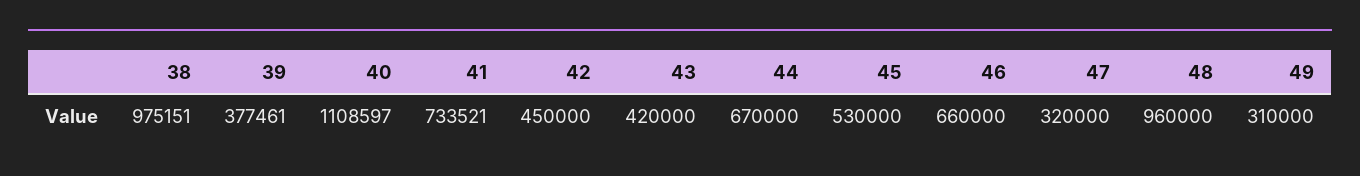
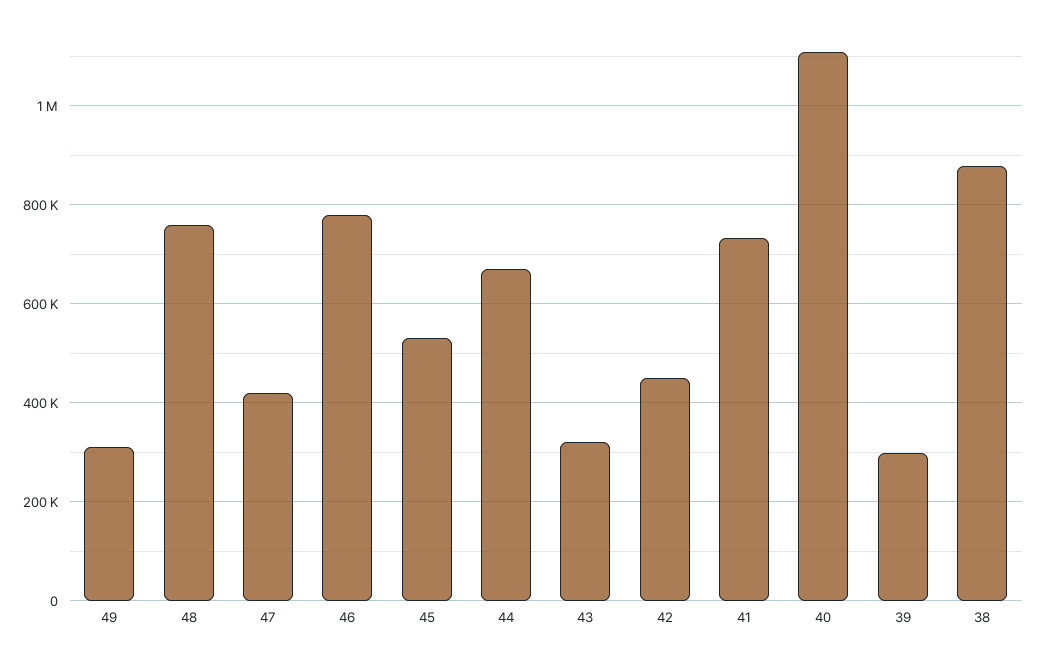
  {
-   "38": 975151,
+   "38": 880000,
-   "39": 377461,
+   "39": 300000,
    "40": 1108597,
    "41": 733521,
    "42": 450000,
-   "43": 420000,
+   "43": 320000,
    "44": 670000,
    "45": 530000,
-   "46": 660000,
+   "46": 780000,
-   "47": 320000,
+   "47": 420000,
-   "48": 960000,
+   "48": 760000,
    "49": 310000
  }

